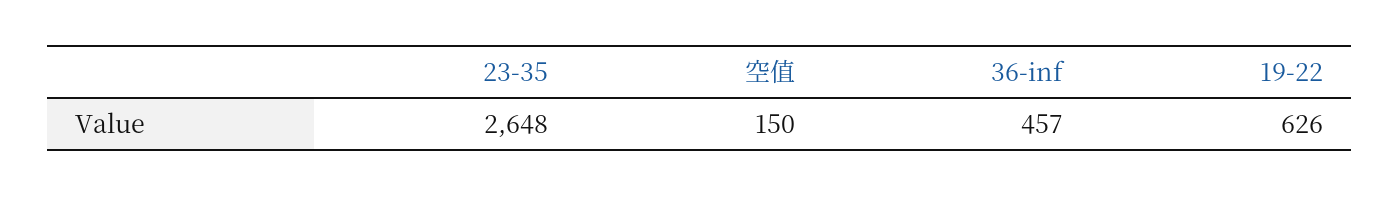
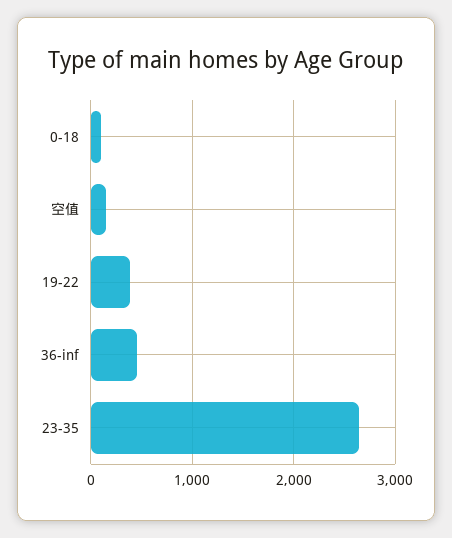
  {
    "23-35": 2648,
    "空值": 150,
    "36-inf": 457,
-   "19-22": 626
+   "19-22": 400,
+   "0-18": 100
  }

